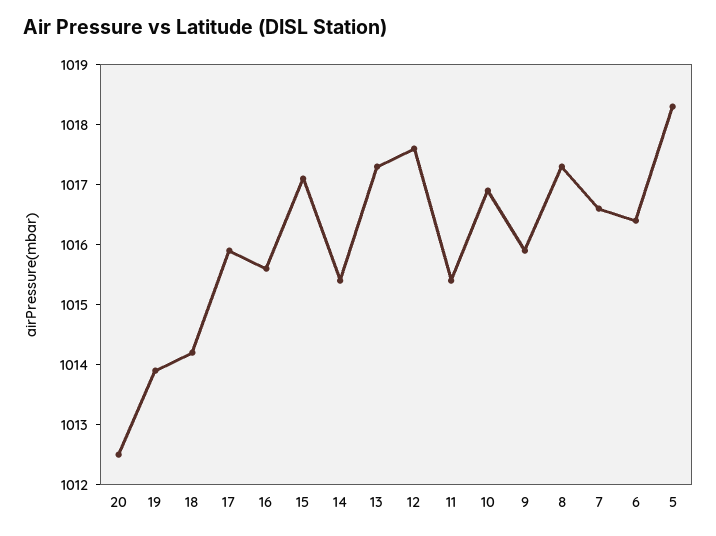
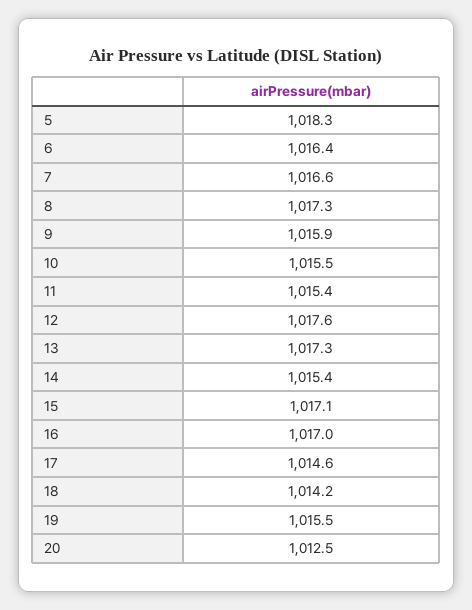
  {
    "20": 1012.5,
-   "19": 1014,
+   "19": 1015.5,
    "18": 1014.2,
-   "17": 1016,
+   "17": 1014.6,
-   "16": 1015.5,
+   "16": 1017,
    "15": 1017.1,
    "14": 1015.4,
    "13": 1017.3,
    "12": 1017.6,
    "11": 1015.4,
-   "10": 1017,
+   "10": 1015.5,
    "9": 1015.9,
    "8": 1017.3,
    "7": 1016.6,
    "6": 1016.4,
    "5": 1018.3
  }

